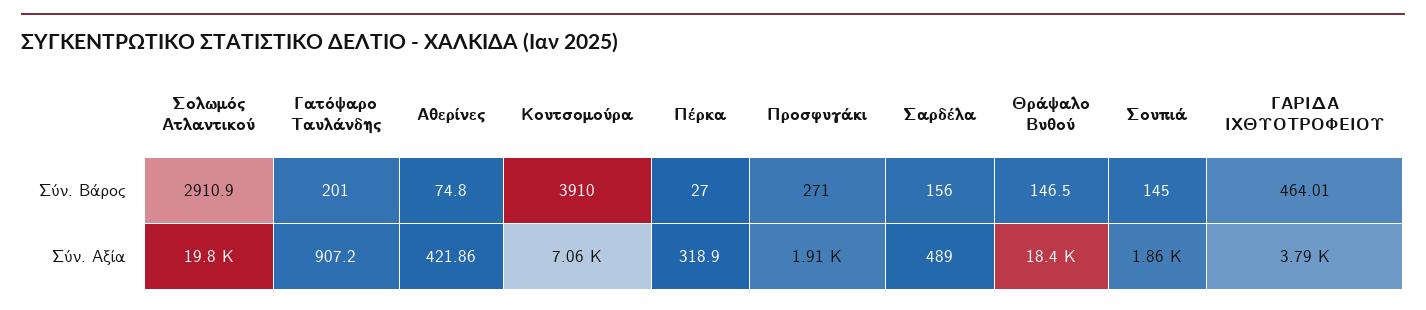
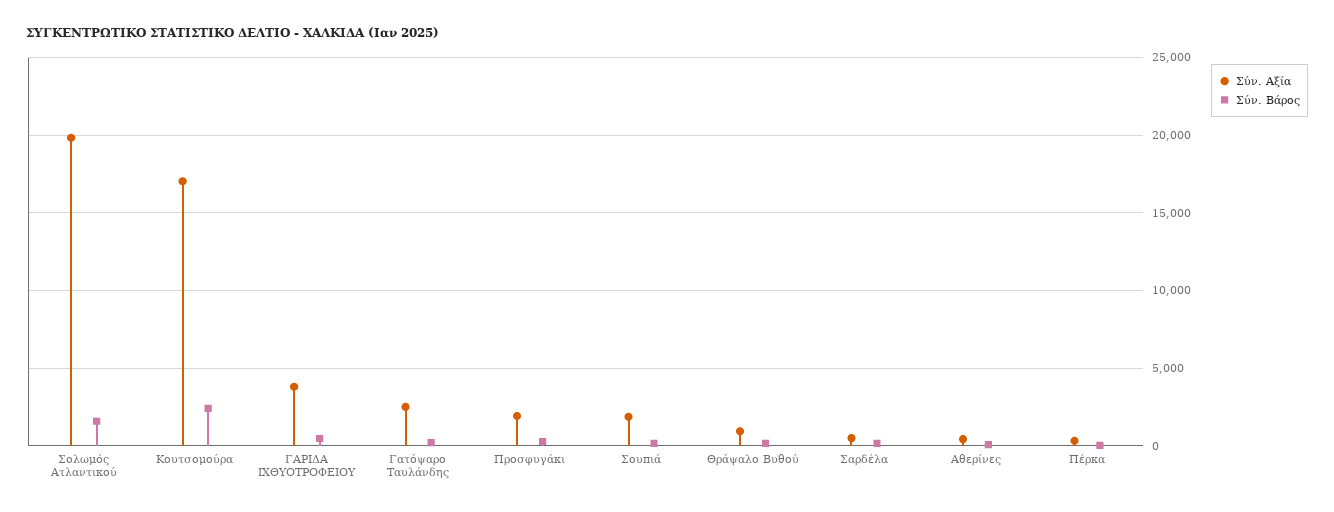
  {
    "Σύν. Βάρος": {
-     "Σολωμός Ατλαντικού": 2910.9,
+     "Σολωμός Ατλαντικού": 1500,
      "Γατόψαρο Ταυλάνδης": 201,
      "Αθερίνες": 74.8,
-     "Κουτσομούρα": 3910,
+     "Κουτσομούρα": 2500,
      "Πέρκα": 27,
      "Προσφυγάκι": 271,
      "Σαρδέλα": 156,
      "Θράψαλο Βυθού": 146.5,
      "Σουπιά": 145,
      "ΓΑΡΙΔΑ ΙΧΘΥΟΤΡΟΦΕΙΟΥ": 464.01
    },
    "Σύν. Αξία": {
      "Σολωμός Ατλαντικού": 19800,
-     "Γατόψαρο Ταυλάνδης": 907.2,
+     "Γατόψαρο Ταυλάνδης": 2500,
      "Αθερίνες": 421.86,
-     "Κουτσομούρα": 7060,
+     "Κουτσομούρα": 17000,
      "Πέρκα": 318.9,
      "Προσφυγάκι": 1910,
      "Σαρδέλα": 489,
-     "Θράψαλο Βυθού": 18400,
+     "Θράψαλο Βυθού": 1000,
      "Σουπιά": 1860,
      "ΓΑΡΙΔΑ ΙΧΘΥΟΤΡΟΦΕΙΟΥ": 3790
    }
  }

